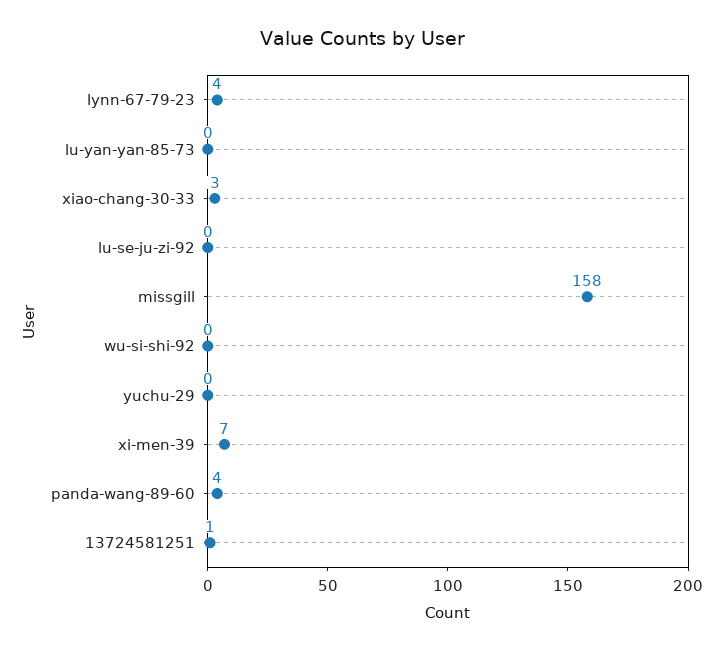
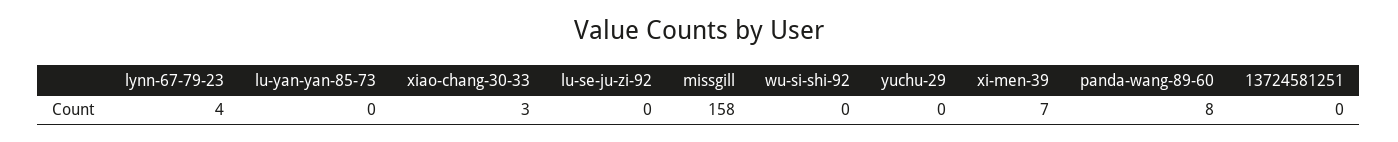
  {
    "lynn-67-79-23": 4,
    "lu-yan-yan-85-73": 0,
    "xiao-chang-30-33": 3,
    "lu-se-ju-zi-92": 0,
    "missgill": 158,
    "wu-si-shi-92": 0,
    "yuchu-29": 0,
    "xi-men-39": 7,
-   "panda-wang-89-60": 4,
+   "panda-wang-89-60": 8,
-   "13724581251": 1
+   "13724581251": 0
  }

